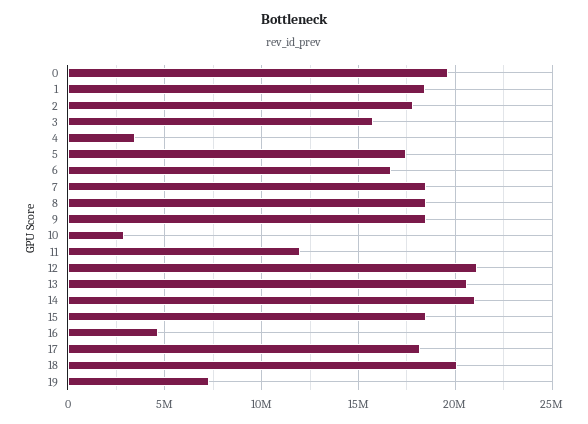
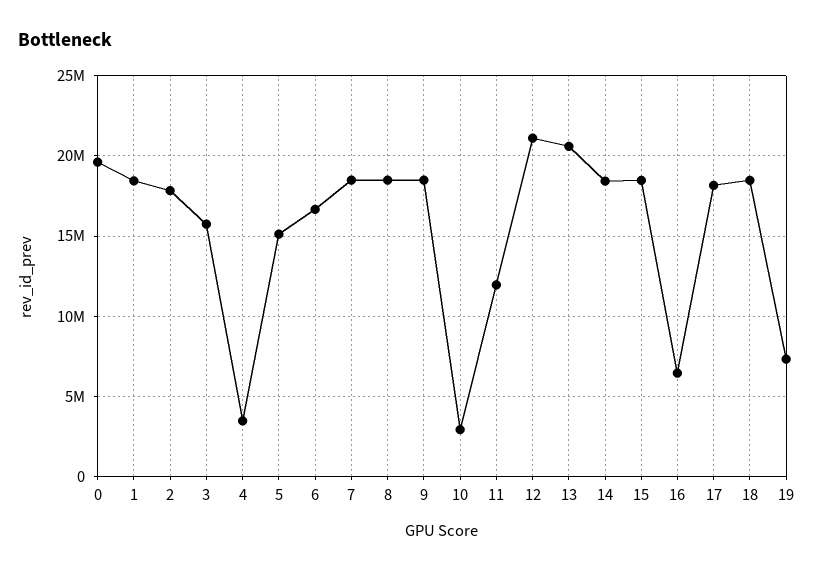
  {
    "0": 19500000,
    "1": 18500000,
    "2": 18000000,
    "3": 15500000,
    "4": 3500000,
-   "5": 17500000,
+   "5": 15000000,
    "6": 16500000,
    "7": 18500000,
    "8": 18500000,
    "9": 18500000,
    "10": 3000000,
    "11": 12000000,
    "12": 21000000,
    "13": 20500000,
-   "14": 21000000,
+   "14": 18500000,
    "15": 18500000,
-   "16": 4500000,
+   "16": 6500000,
    "17": 18000000,
-   "18": 20000000,
+   "18": 18500000,
    "19": 7500000
  }

